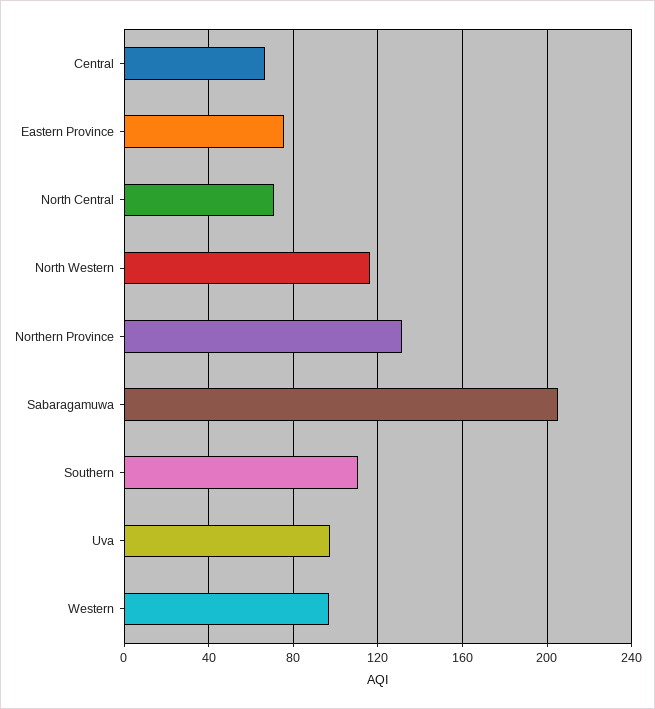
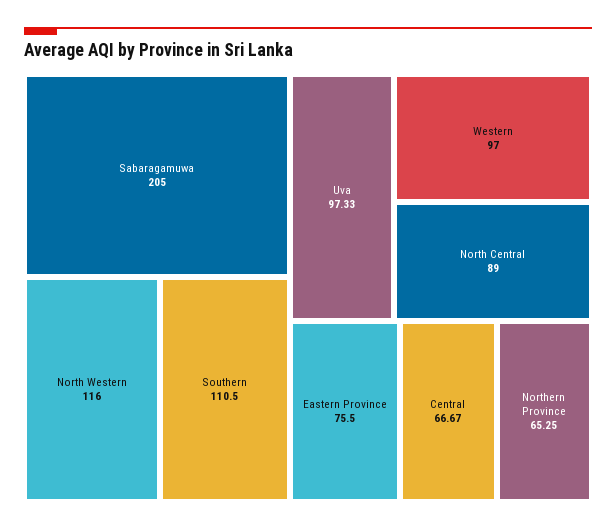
  {
    "Central": 66.67,
    "Eastern Province": 75.5,
-   "North Central": 70,
+   "North Central": 89,
    "North Western": 116,
-   "Northern Province": 130,
+   "Northern Province": 65.25,
    "Sabaragamuwa": 205,
    "Southern": 110.5,
    "Uva": 97.33,
    "Western": 97
  }

